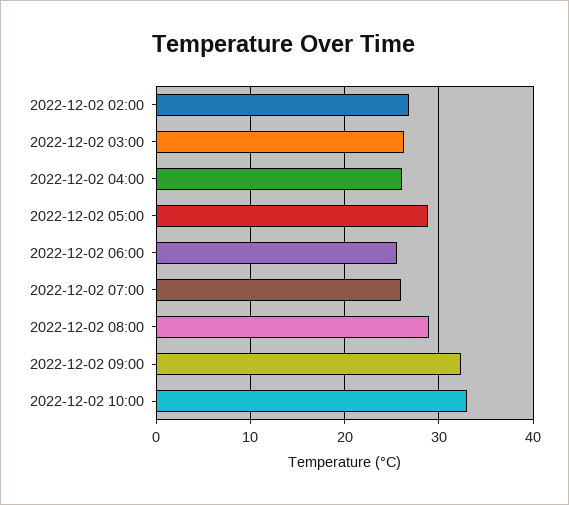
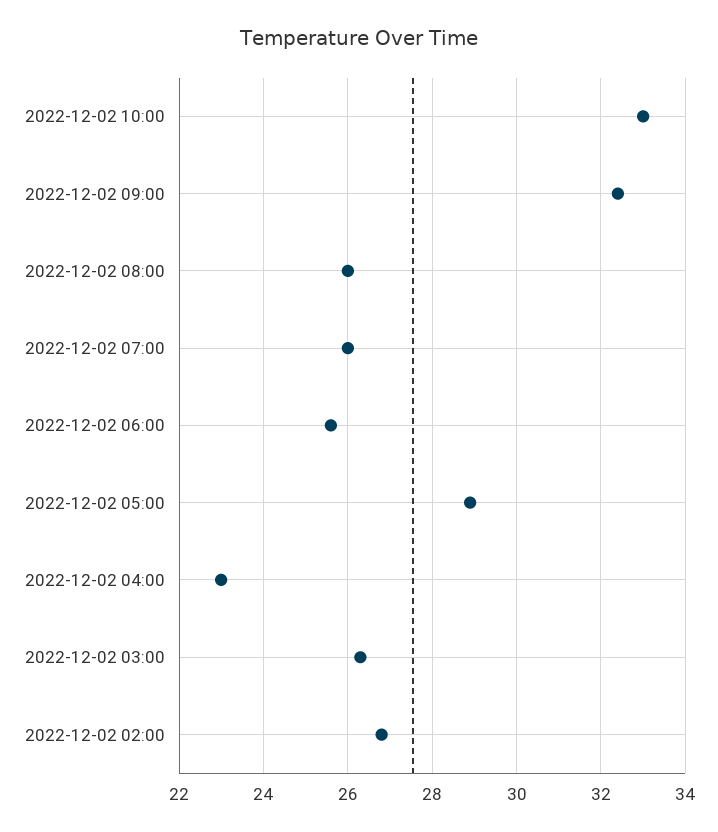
  {
    "2022-12-02 02:00": 27,
    "2022-12-02 03:00": 26.5,
-   "2022-12-02 04:00": 26,
+   "2022-12-02 04:00": 23,
    "2022-12-02 05:00": 29,
    "2022-12-02 06:00": 25.5,
    "2022-12-02 07:00": 26,
-   "2022-12-02 08:00": 29,
+   "2022-12-02 08:00": 26,
    "2022-12-02 09:00": 32.5,
    "2022-12-02 10:00": 33
  }

